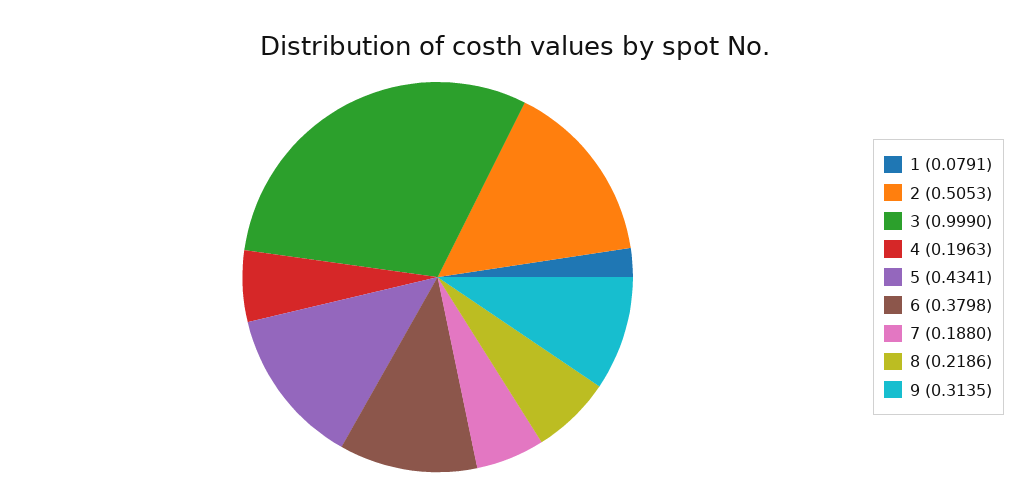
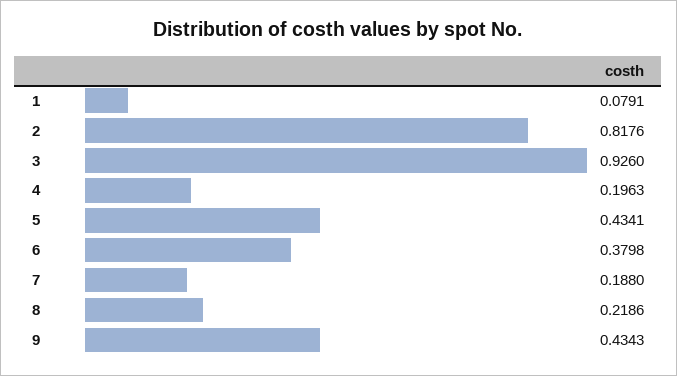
  {
    "1": 0.0791,
-   "2": 0.5053,
+   "2": 0.8176,
-   "3": 0.999,
+   "3": 0.926,
    "4": 0.1963,
    "5": 0.4341,
    "6": 0.3798,
    "7": 0.188,
    "8": 0.2186,
-   "9": 0.3135
+   "9": 0.4343
  }

